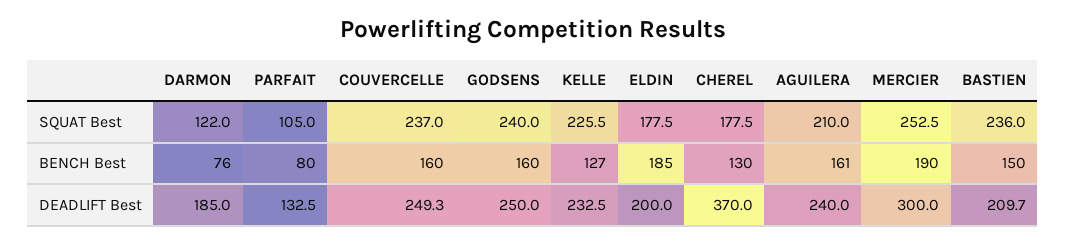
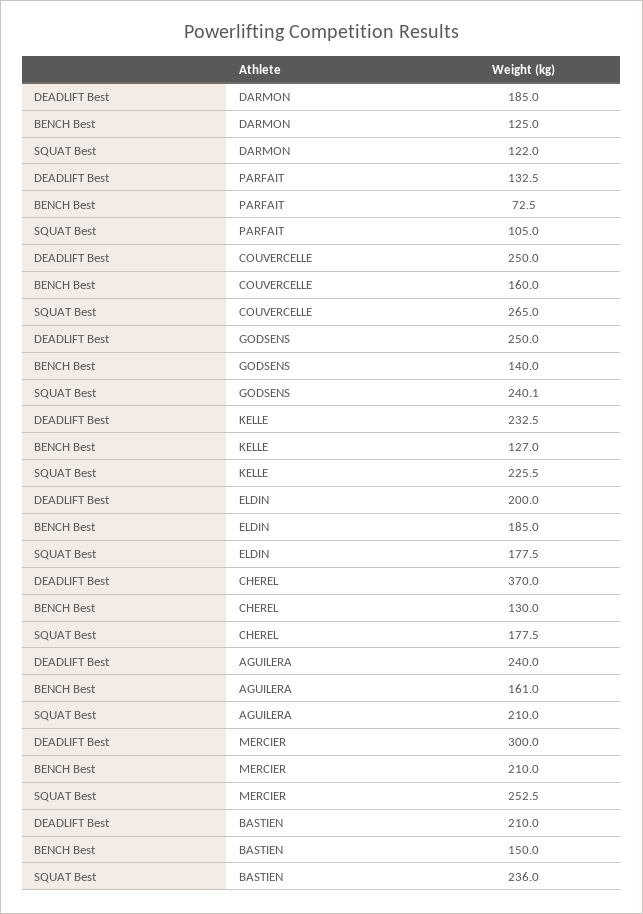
  {
    "DARMON": {
      "SQUAT Best": 122,
-     "BENCH Best": 76,
+     "BENCH Best": 125,
      "DEADLIFT Best": 185
    },
    "PARFAIT": {
      "SQUAT Best": 105,
-     "BENCH Best": 80,
+     "BENCH Best": 72.5,
      "DEADLIFT Best": 132.5
    },
    "COUVERCELLE": {
-     "SQUAT Best": 237,
+     "SQUAT Best": 265,
      "BENCH Best": 160,
-     "DEADLIFT Best": 249.3
+     "DEADLIFT Best": 250
    },
    "GODSENS": {
-     "SQUAT Best": 240,
+     "SQUAT Best": 240.1,
-     "BENCH Best": 160,
+     "BENCH Best": 140,
      "DEADLIFT Best": 250
    },
    "KELLE": {
      "SQUAT Best": 225.5,
      "BENCH Best": 127,
      "DEADLIFT Best": 232.5
    },
    "ELDIN": {
      "SQUAT Best": 177.5,
      "BENCH Best": 185,
      "DEADLIFT Best": 200
    },
    "CHEREL": {
      "SQUAT Best": 177.5,
      "BENCH Best": 130,
      "DEADLIFT Best": 370
    },
    "AGUILERA": {
      "SQUAT Best": 210,
      "BENCH Best": 161,
      "DEADLIFT Best": 240
    },
    "MERCIER": {
      "SQUAT Best": 252.5,
-     "BENCH Best": 190,
+     "BENCH Best": 210,
      "DEADLIFT Best": 300
    },
    "BASTIEN": {
      "SQUAT Best": 236,
      "BENCH Best": 150,
-     "DEADLIFT Best": 209.7
+     "DEADLIFT Best": 210
    }
  }

